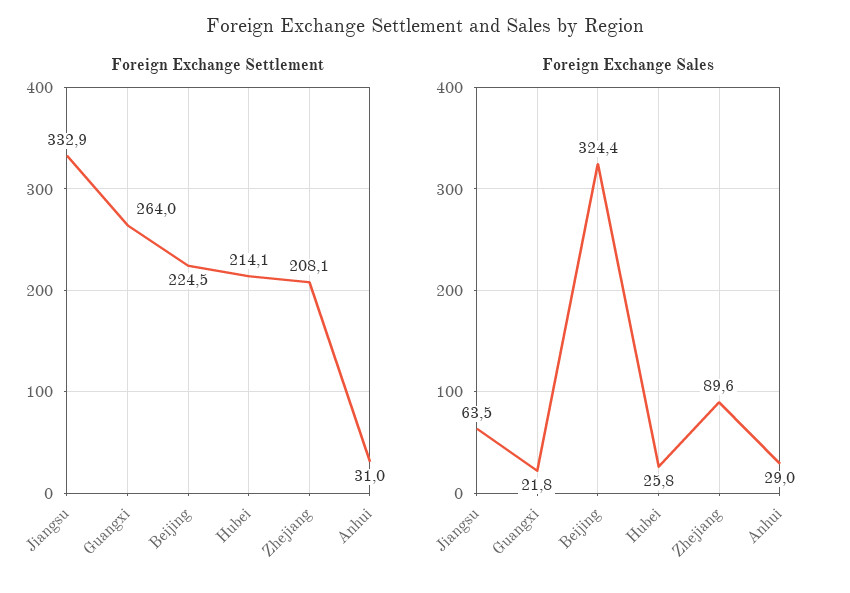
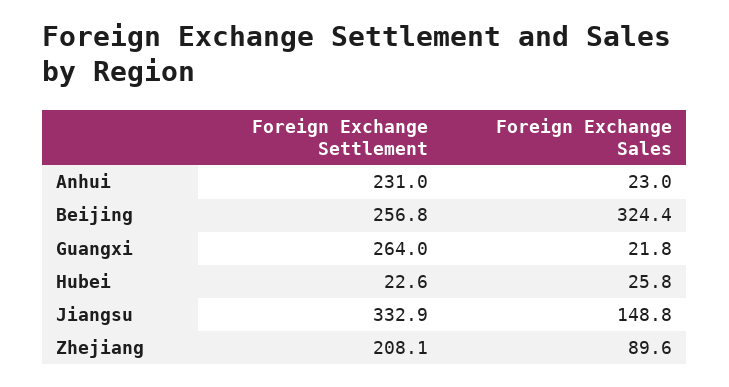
  {
    "Foreign Exchange Settlement": {
      "Jiangsu": 332.9,
      "Guangxi": 264,
-     "Beijing": 224.5,
+     "Beijing": 256.8,
-     "Hubei": 214.1,
+     "Hubei": 22.6,
      "Zhejiang": 208.1,
-     "Anhui": 31
+     "Anhui": 231
    },
    "Foreign Exchange Sales": {
-     "Jiangsu": 63.5,
+     "Jiangsu": 148.8,
      "Guangxi": 21.8,
      "Beijing": 324.4,
      "Hubei": 25.8,
      "Zhejiang": 89.6,
-     "Anhui": 29
+     "Anhui": 23
    }
  }

